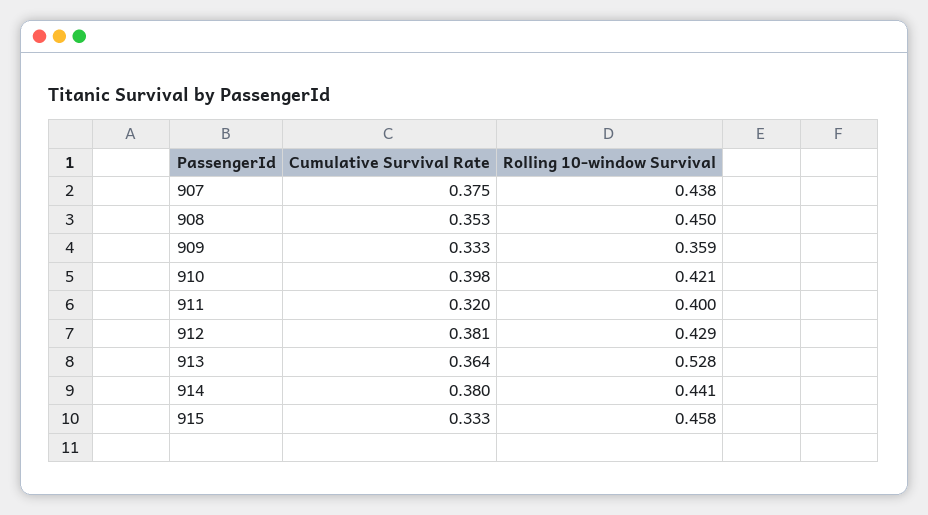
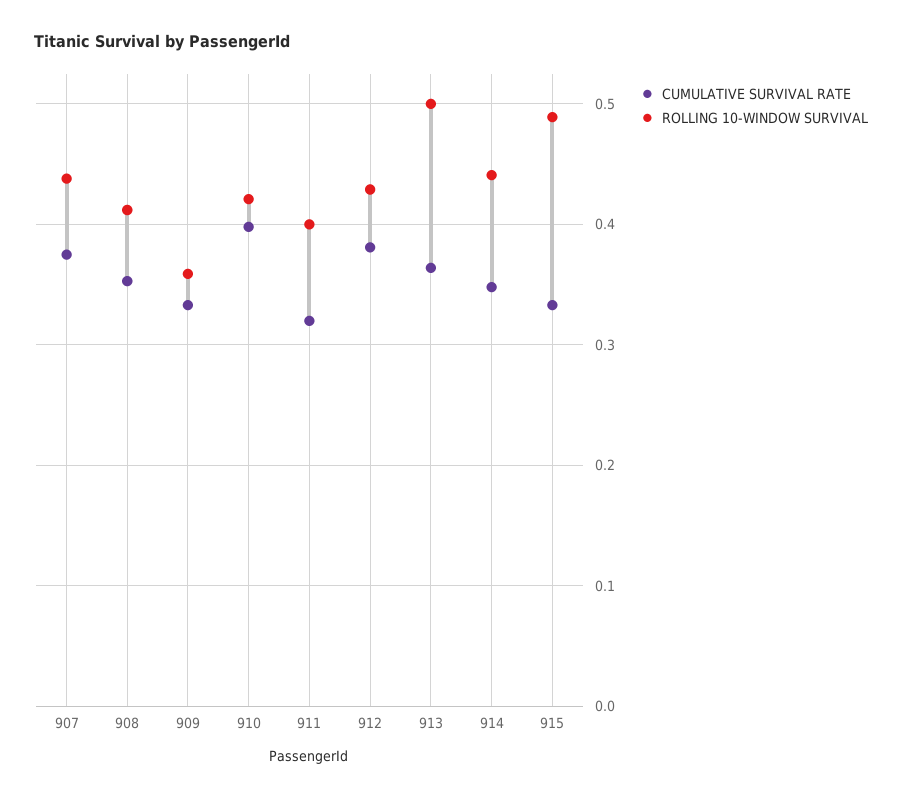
  {
    "Cumulative Survival Rate": {
      "907": 0.375,
      "908": 0.353,
      "909": 0.333,
      "910": 0.398,
      "911": 0.32,
      "912": 0.381,
      "913": 0.364,
-     "914": 0.38,
+     "914": 0.35,
      "915": 0.333
    },
    "Rolling 10-window Survival": {
      "907": 0.438,
-     "908": 0.45,
+     "908": 0.41,
      "909": 0.359,
      "910": 0.421,
      "911": 0.4,
      "912": 0.429,
-     "913": 0.528,
+     "913": 0.5,
      "914": 0.441,
-     "915": 0.458
+     "915": 0.49
    }
  }

